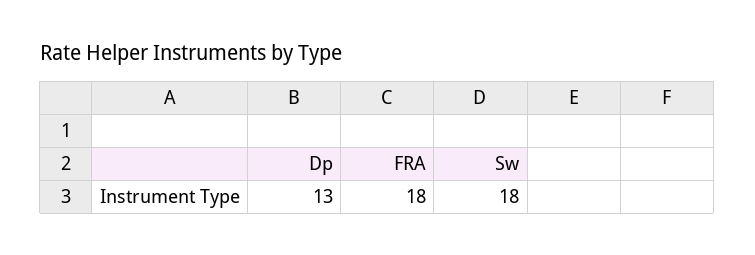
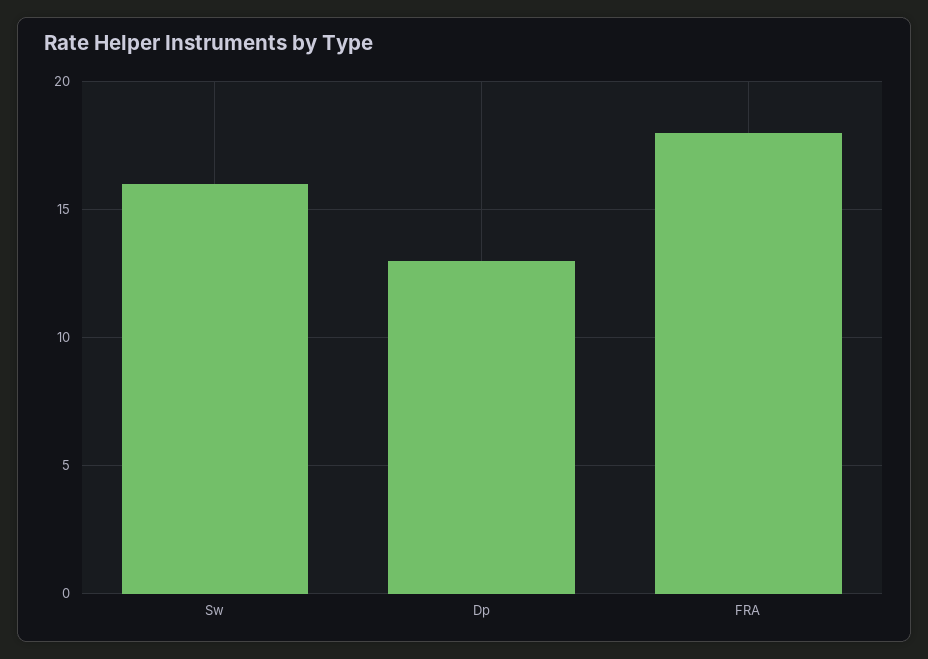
  {
    "Dp": 13,
    "FRA": 18,
-   "Sw": 18
+   "Sw": 16
  }

